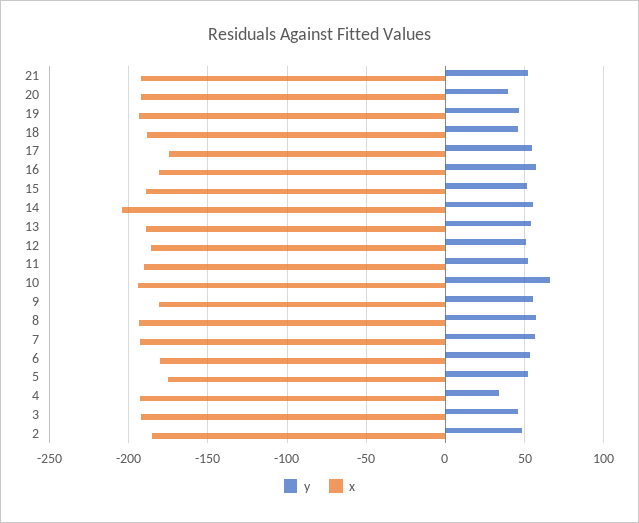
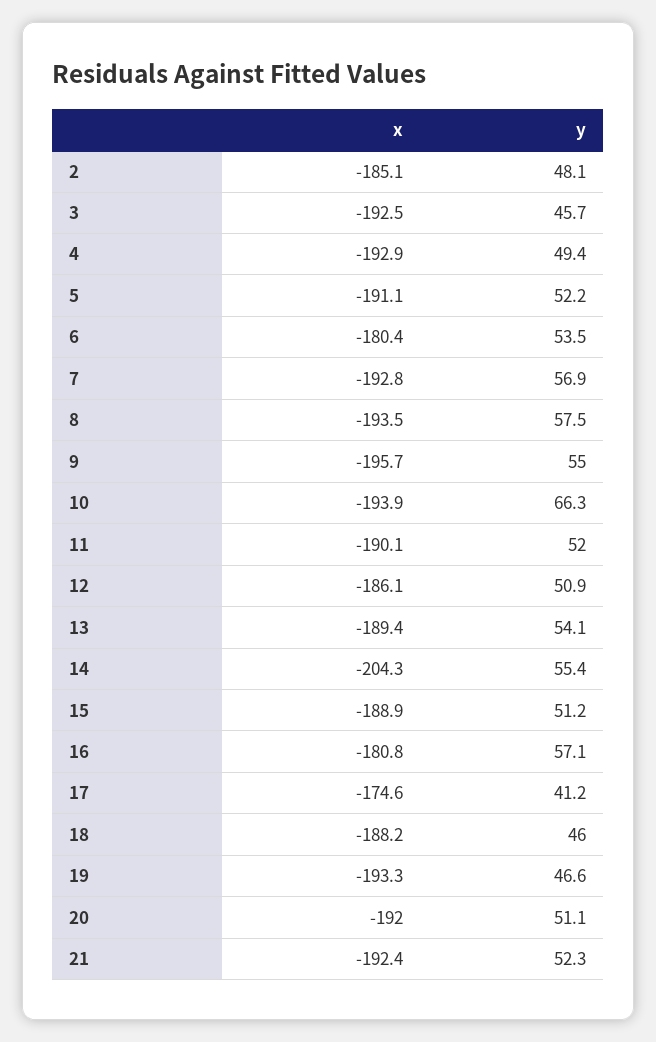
  {
    "y": {
      "21": 52.3,
-     "20": 40,
+     "20": 51.1,
      "19": 46.6,
      "18": 46,
-     "17": 55,
+     "17": 41.2,
      "16": 57.1,
      "15": 51.2,
      "14": 55.4,
      "13": 54.1,
      "12": 50.9,
      "11": 52,
      "10": 66.3,
      "9": 55,
      "8": 57.5,
      "7": 56.9,
      "6": 53.5,
      "5": 52.2,
-     "4": 35,
+     "4": 49.4,
      "3": 45.7,
      "2": 48.1
    },
    "x": {
      "21": -192.4,
      "20": -192,
      "19": -193.3,
      "18": -188.2,
      "17": -174.6,
      "16": -180.8,
      "15": -188.9,
      "14": -204.3,
      "13": -189.4,
      "12": -186.1,
      "11": -190.1,
      "10": -193.9,
-     "9": -180,
+     "9": -195.7,
      "8": -193.5,
      "7": -192.8,
      "6": -180.4,
-     "5": -175,
+     "5": -191.1,
      "4": -192.9,
      "3": -192.5,
      "2": -185.1
    }
  }

